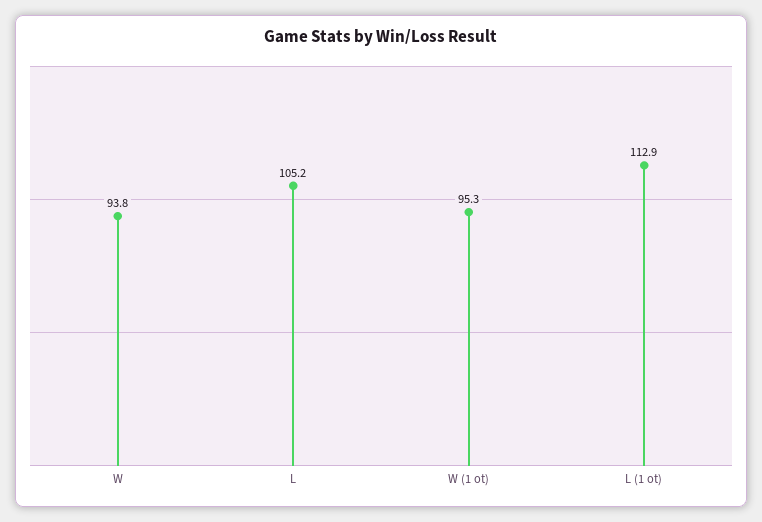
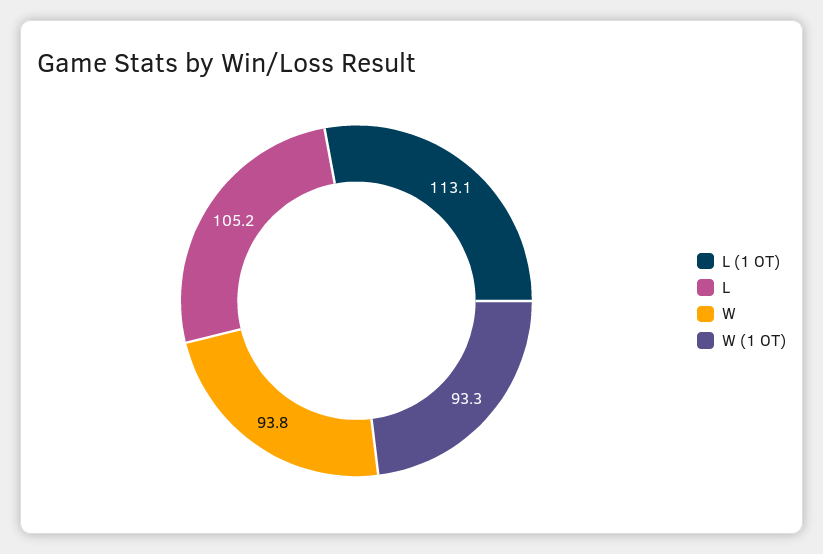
  {
    "W": 93.8,
    "L": 105.2,
-   "W (1 ot)": 95.3,
+   "W (1 ot)": 93.3,
-   "L (1 ot)": 112.9
+   "L (1 ot)": 113.1
  }

